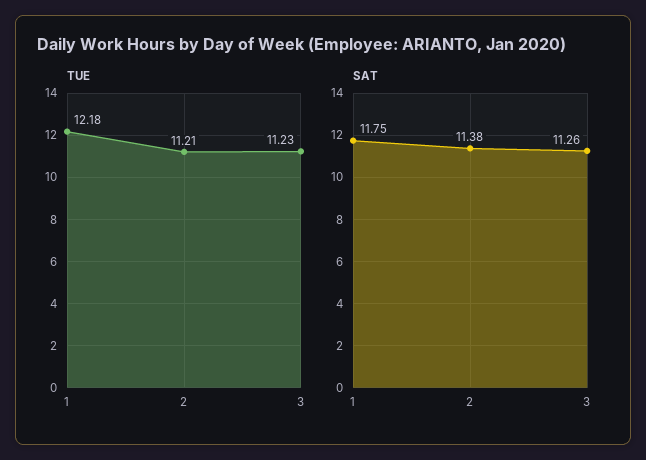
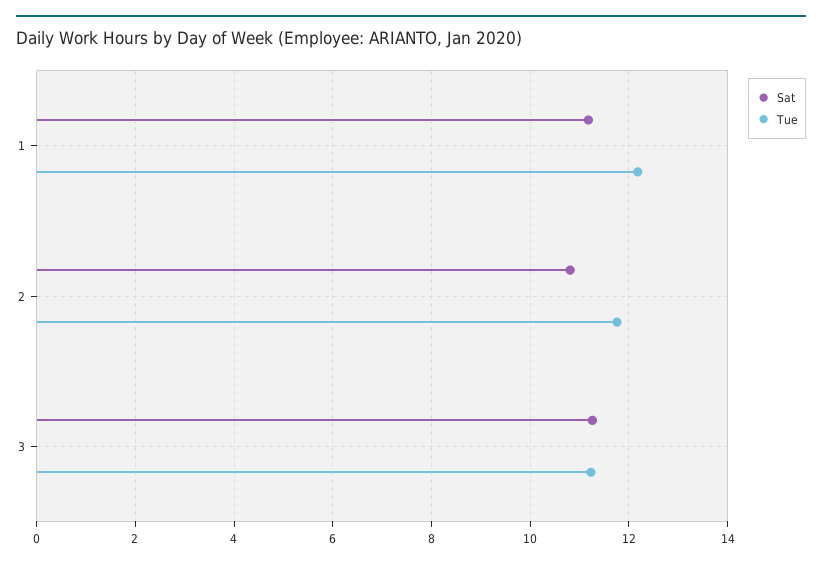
  {
    "TUE": {
      "1": 12.18,
-     "2": 11.21,
+     "2": 11.8,
      "3": 11.23
    },
    "SAT": {
-     "1": 11.75,
+     "1": 11.2,
-     "2": 11.38,
+     "2": 10.8,
      "3": 11.26
    }
  }

